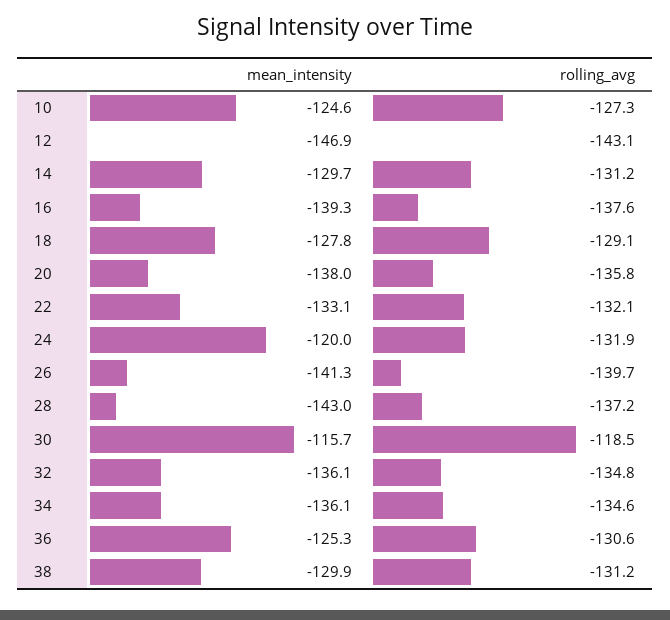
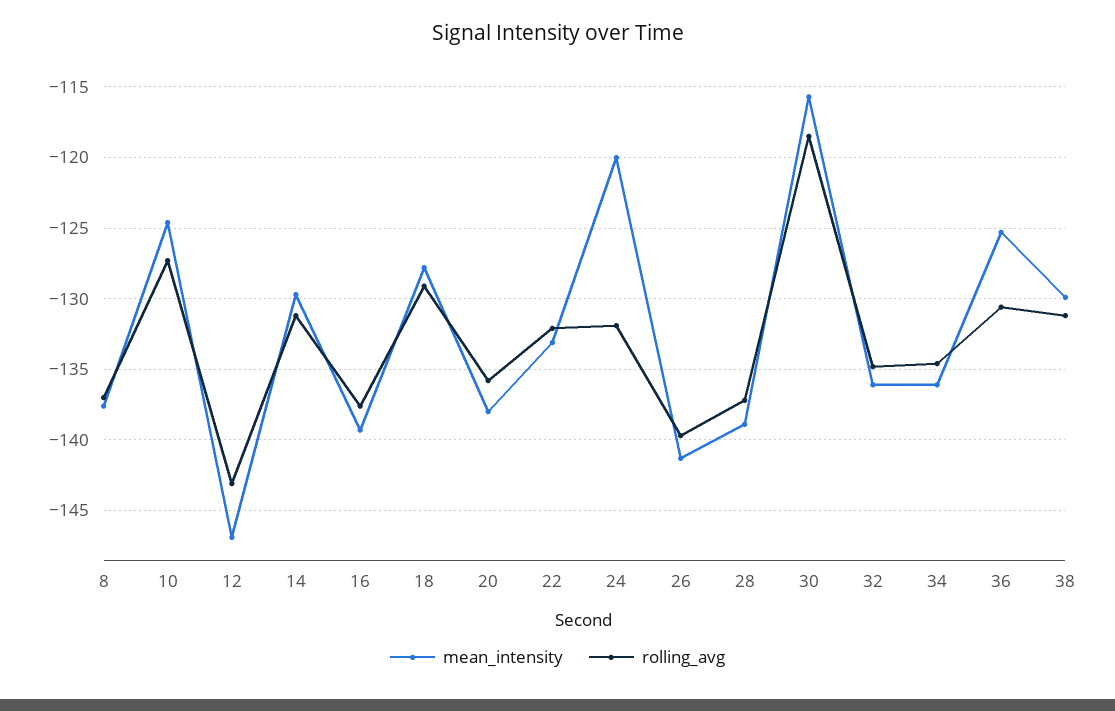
  {
    "mean_intensity": {
      "10": -124.6,
      "12": -146.9,
      "14": -129.7,
      "16": -139.3,
      "18": -127.8,
      "20": -138,
      "22": -133.1,
      "24": -120,
      "26": -141.3,
-     "28": -143,
+     "28": -139,
      "30": -115.7,
      "32": -136.1,
      "34": -136.1,
      "36": -125.3,
-     "38": -129.9
+     "38": -129.9,
+     "8": -137.5
    },
    "rolling_avg": {
      "10": -127.3,
      "12": -143.1,
      "14": -131.2,
      "16": -137.6,
      "18": -129.1,
      "20": -135.8,
      "22": -132.1,
      "24": -131.9,
      "26": -139.7,
      "28": -137.2,
      "30": -118.5,
      "32": -134.8,
      "34": -134.6,
      "36": -130.6,
-     "38": -131.2
+     "38": -131.2,
+     "8": -137
    }
  }

